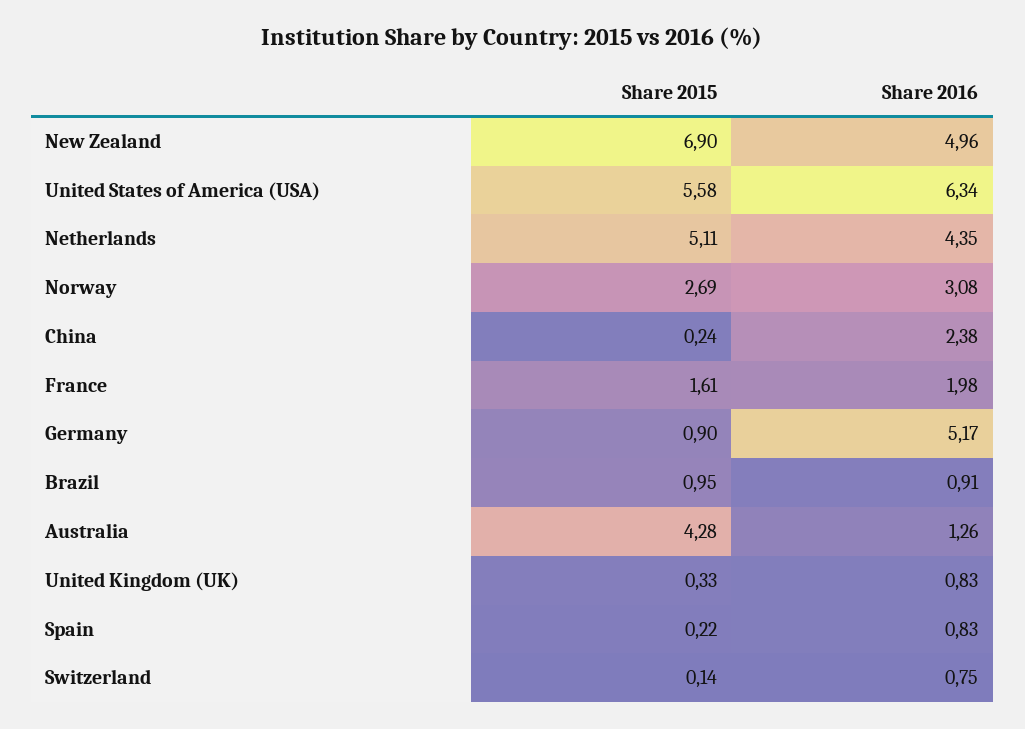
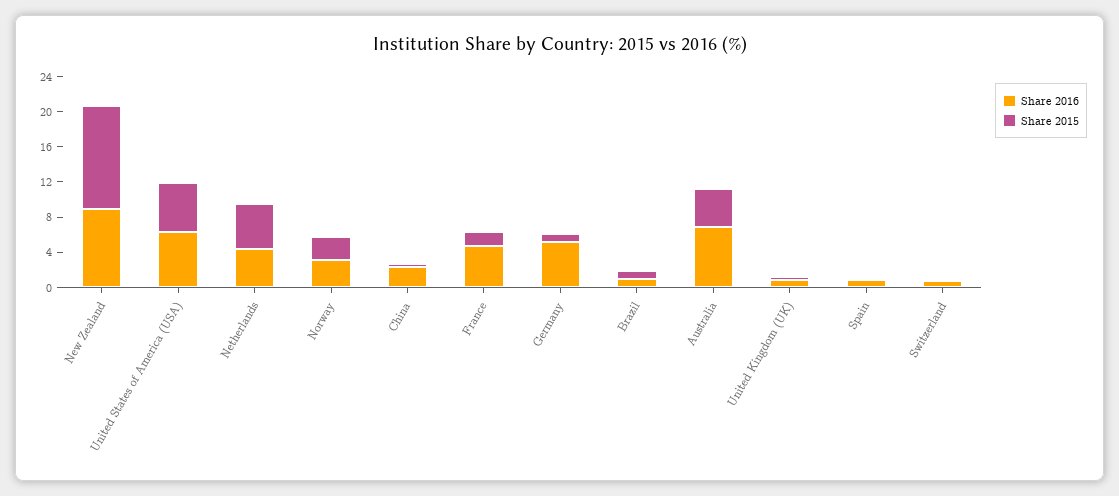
  {
    "Share 2015": {
-     "New Zealand": 6.9,
+     "New Zealand": 12,
      "United States of America (USA)": 5.58,
      "Netherlands": 5.11,
      "Norway": 2.69,
      "China": 0.24,
      "France": 1.61,
      "Germany": 0.9,
      "Brazil": 0.95,
      "Australia": 4.28,
      "United Kingdom (UK)": 0.33,
      "Spain": 0.22,
      "Switzerland": 0.14
    },
    "Share 2016": {
-     "New Zealand": 4.96,
+     "New Zealand": 9,
      "United States of America (USA)": 6.34,
      "Netherlands": 4.35,
      "Norway": 3.08,
      "China": 2.38,
-     "France": 1.98,
+     "France": 5,
      "Germany": 5.17,
      "Brazil": 0.91,
-     "Australia": 1.26,
+     "Australia": 7,
      "United Kingdom (UK)": 0.83,
      "Spain": 0.83,
      "Switzerland": 0.75
    }
  }

